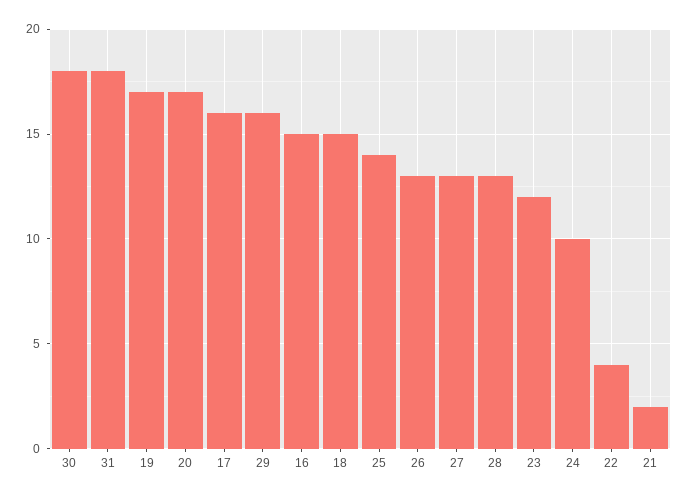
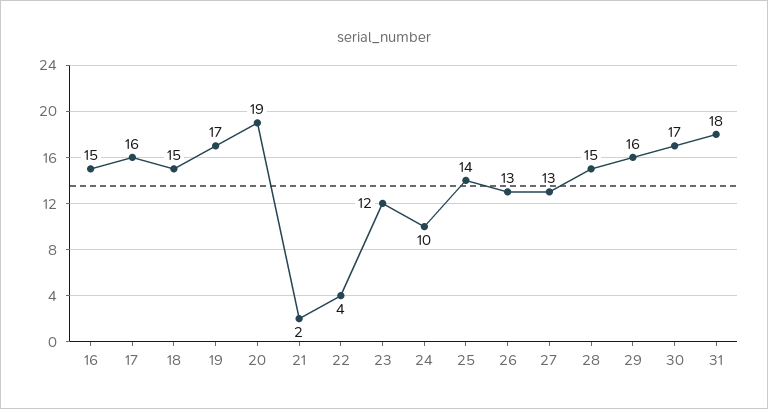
  {
-   "30": 18,
+   "30": 17,
    "31": 18,
    "19": 17,
-   "20": 17,
+   "20": 19,
    "17": 16,
    "29": 16,
    "16": 15,
    "18": 15,
    "25": 14,
    "26": 13,
    "27": 13,
-   "28": 13,
+   "28": 15,
    "23": 12,
    "24": 10,
    "22": 4,
    "21": 2
  }

